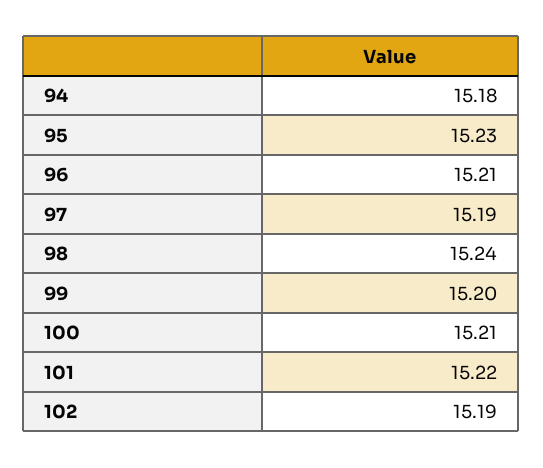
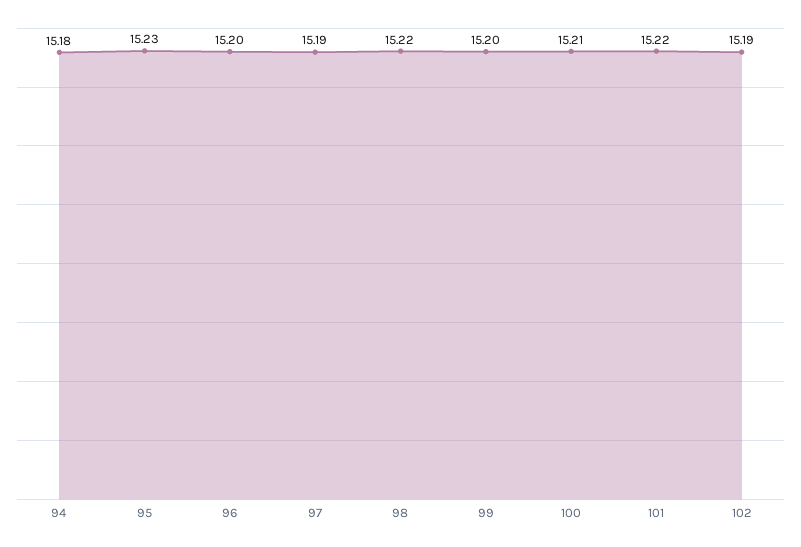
  {
    "94": 15.18,
    "95": 15.23,
-   "96": 15.21,
+   "96": 15.2,
    "97": 15.19,
-   "98": 15.24,
+   "98": 15.22,
    "99": 15.2,
    "100": 15.21,
    "101": 15.22,
    "102": 15.19
  }

